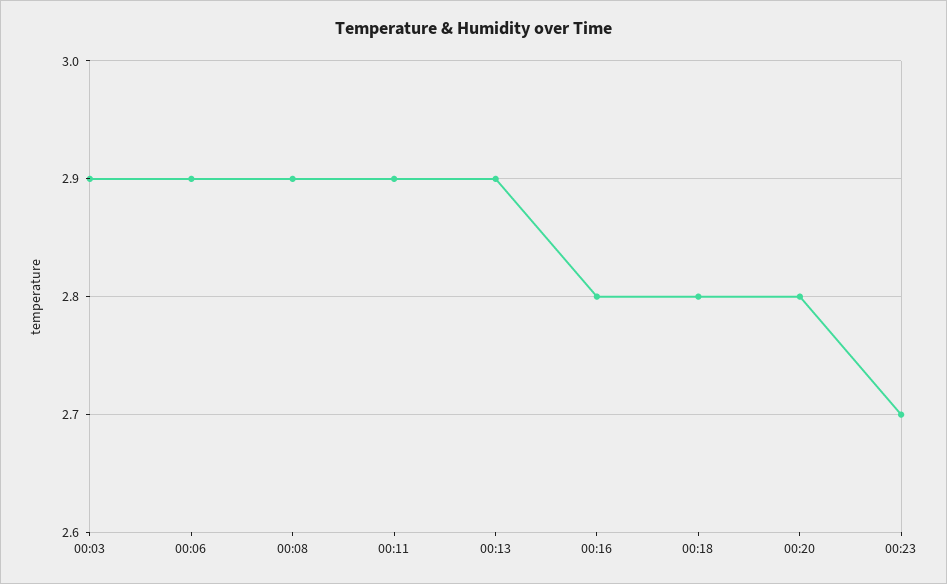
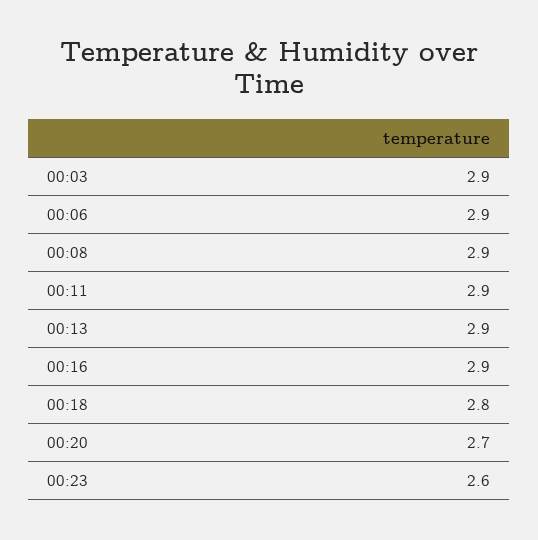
  {
    "00:03": 2.9,
    "00:06": 2.9,
    "00:08": 2.9,
    "00:11": 2.9,
    "00:13": 2.9,
-   "00:16": 2.8,
+   "00:16": 2.9,
    "00:18": 2.8,
-   "00:20": 2.8,
+   "00:20": 2.7,
-   "00:23": 2.7
+   "00:23": 2.6
  }

